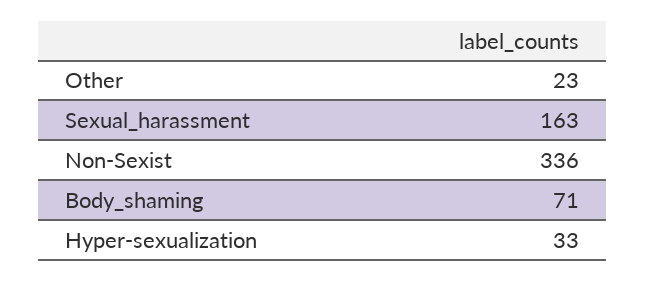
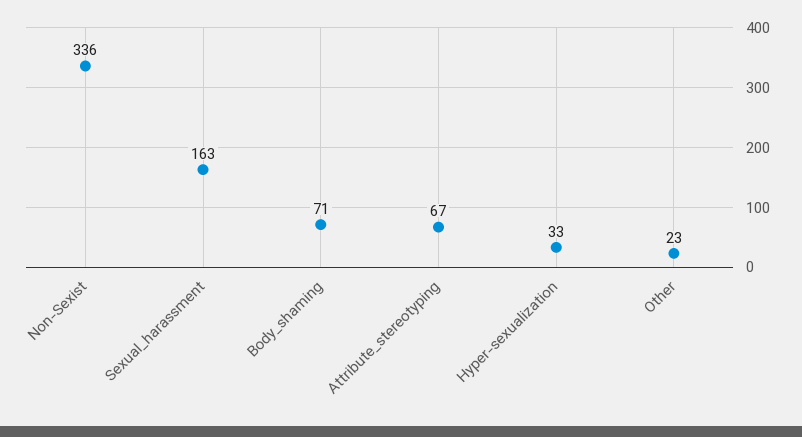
  {
    "Other": 23,
    "Sexual_harassment": 163,
    "Non-Sexist": 336,
    "Body_shaming": 71,
-   "Hyper-sexualization": 33
+   "Hyper-sexualization": 33,
+   "Attribute_stereotyping": 67
  }

